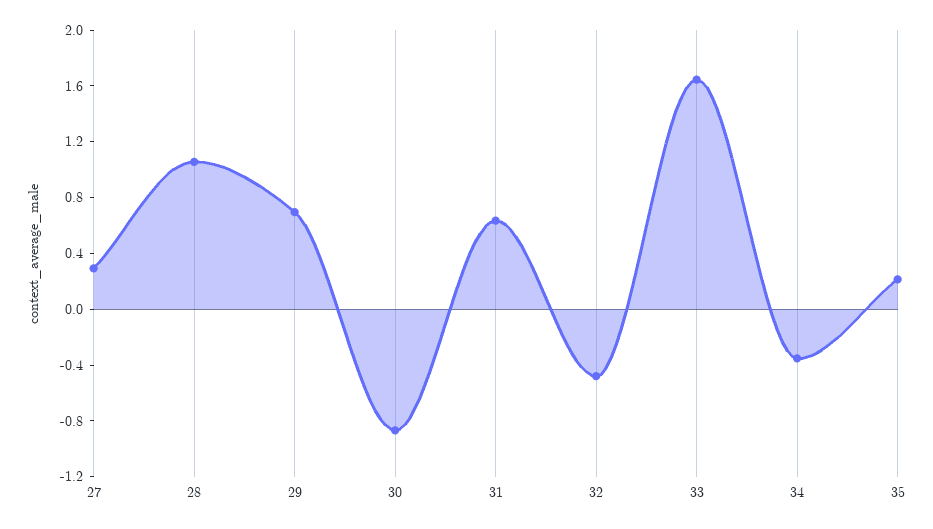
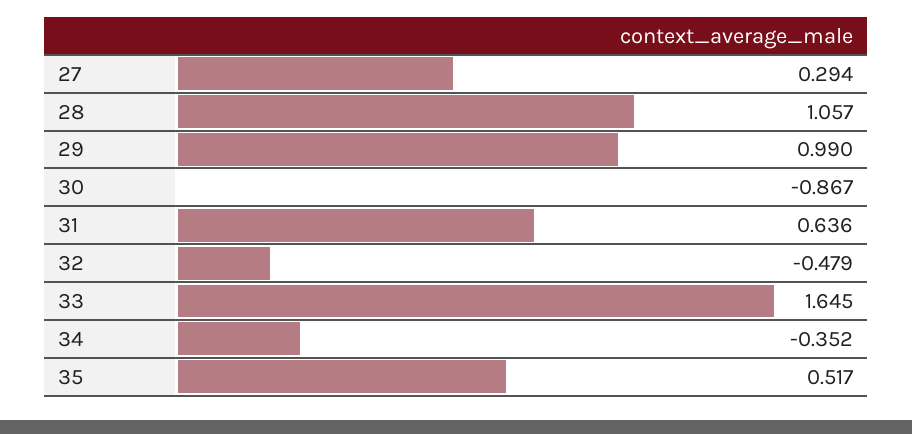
  {
    "27": 0.294,
    "28": 1.057,
-   "29": 0.7,
+   "29": 0.99,
    "30": -0.867,
    "31": 0.636,
    "32": -0.479,
    "33": 1.645,
    "34": -0.352,
-   "35": 0.2
+   "35": 0.517
  }

